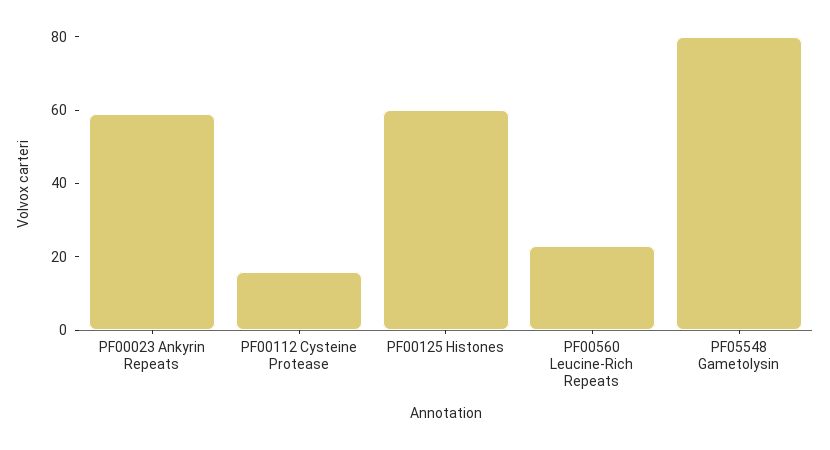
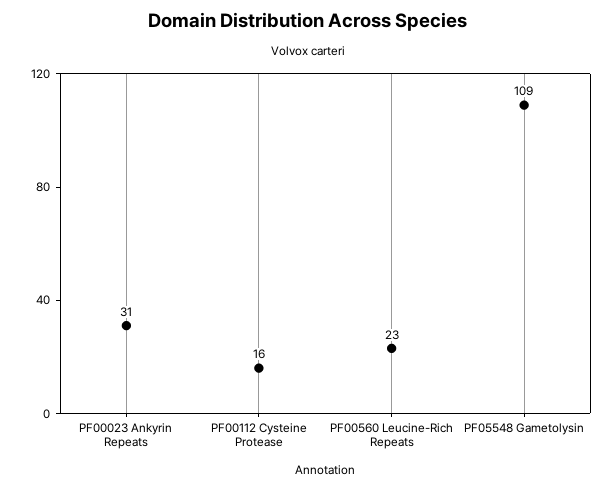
  {
-   "PF00023 Ankyrin Repeats": 60,
+   "PF00023 Ankyrin Repeats": 31,
    "PF00112 Cysteine Protease": 16,
-   "PF00125 Histones": 60,
    "PF00560 Leucine-Rich Repeats": 23,
-   "PF05548 Gametolysin": 80
+   "PF05548 Gametolysin": 109
  }

